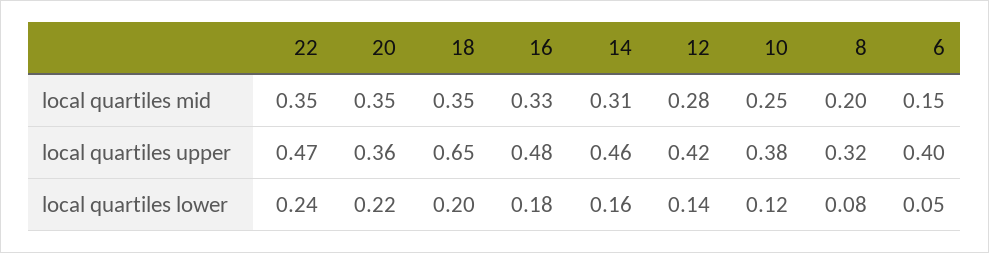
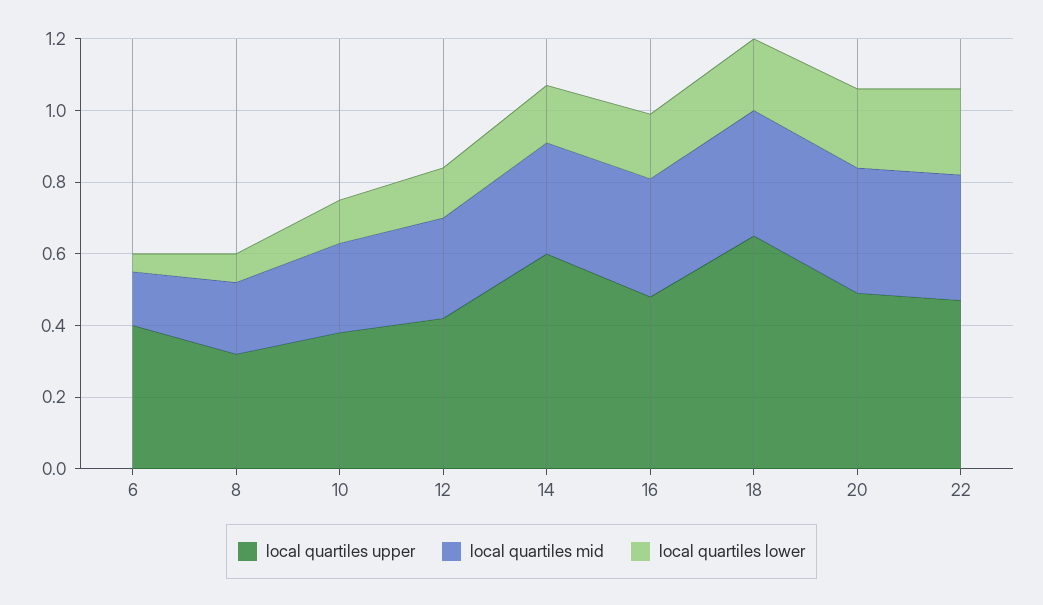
  {
    "local quartiles mid": {
      "22": 0.35,
      "20": 0.35,
      "18": 0.35,
      "16": 0.33,
      "14": 0.31,
      "12": 0.28,
      "10": 0.25,
      "8": 0.2,
      "6": 0.15
    },
    "local quartiles upper": {
      "22": 0.47,
-     "20": 0.36,
+     "20": 0.5,
      "18": 0.65,
      "16": 0.48,
-     "14": 0.46,
+     "14": 0.6,
      "12": 0.42,
      "10": 0.38,
      "8": 0.32,
      "6": 0.4
    },
    "local quartiles lower": {
      "22": 0.24,
      "20": 0.22,
      "18": 0.2,
      "16": 0.18,
      "14": 0.16,
      "12": 0.14,
      "10": 0.12,
      "8": 0.08,
      "6": 0.05
    }
  }

